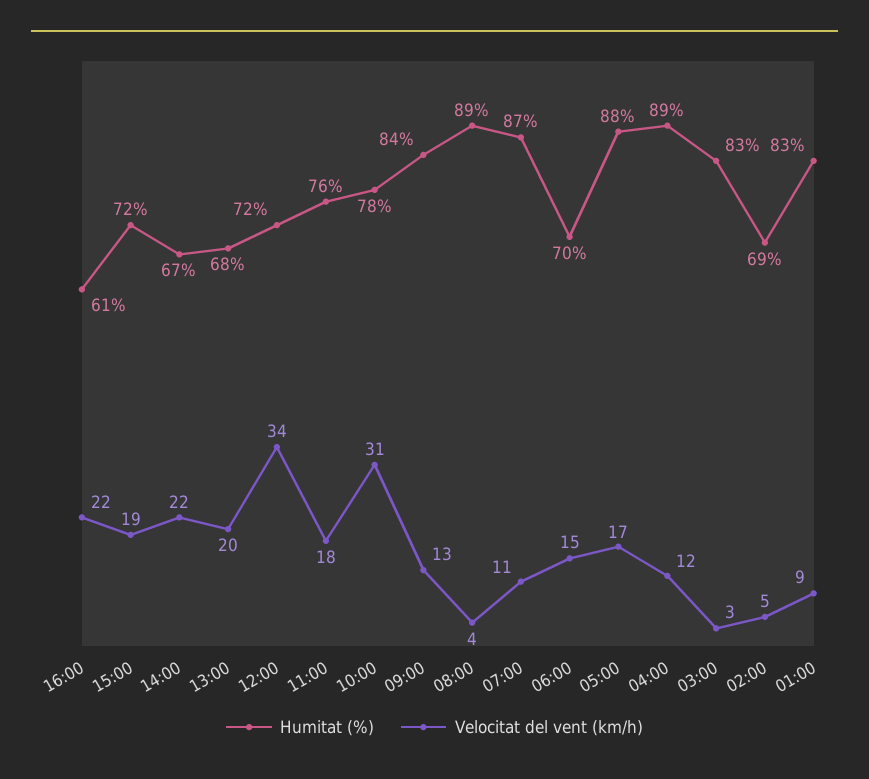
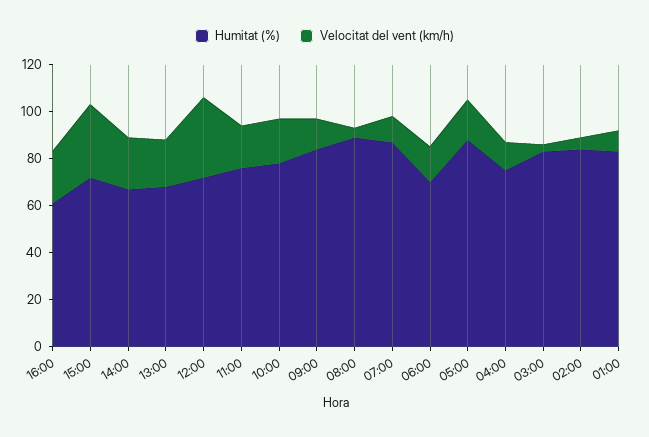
  {
    "Humitat (%)": {
      "16:00": 61,
      "15:00": 72,
      "14:00": 67,
      "13:00": 68,
      "12:00": 72,
      "11:00": 76,
      "10:00": 78,
      "09:00": 84,
      "08:00": 89,
      "07:00": 87,
      "06:00": 70,
      "05:00": 88,
-     "04:00": 89,
+     "04:00": 75,
      "03:00": 83,
-     "02:00": 69,
+     "02:00": 85,
      "01:00": 83
    },
    "Velocitat del vent (km/h)": {
      "16:00": 22,
-     "15:00": 19,
+     "15:00": 30,
      "14:00": 22,
      "13:00": 20,
      "12:00": 34,
      "11:00": 18,
-     "10:00": 31,
+     "10:00": 20,
      "09:00": 13,
      "08:00": 4,
      "07:00": 11,
      "06:00": 15,
      "05:00": 17,
      "04:00": 12,
      "03:00": 3,
      "02:00": 5,
      "01:00": 9
    }
  }

